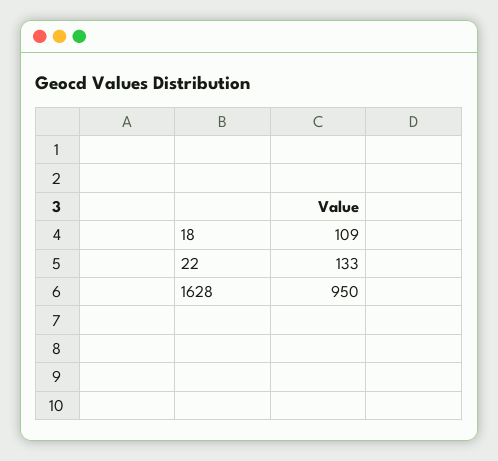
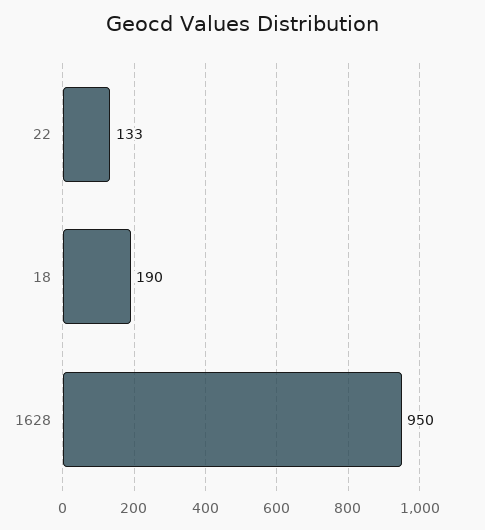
  {
-   "18": 109,
+   "18": 190,
    "22": 133,
    "1628": 950
  }

